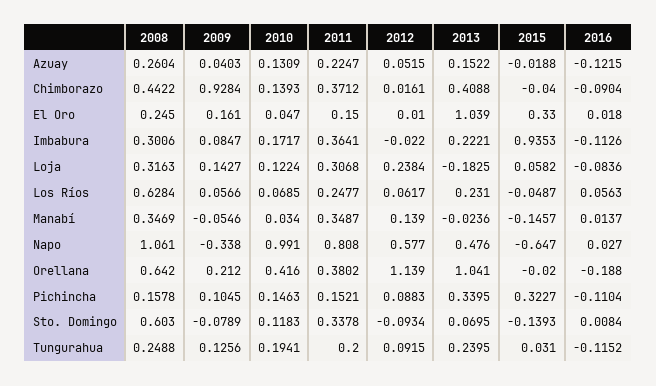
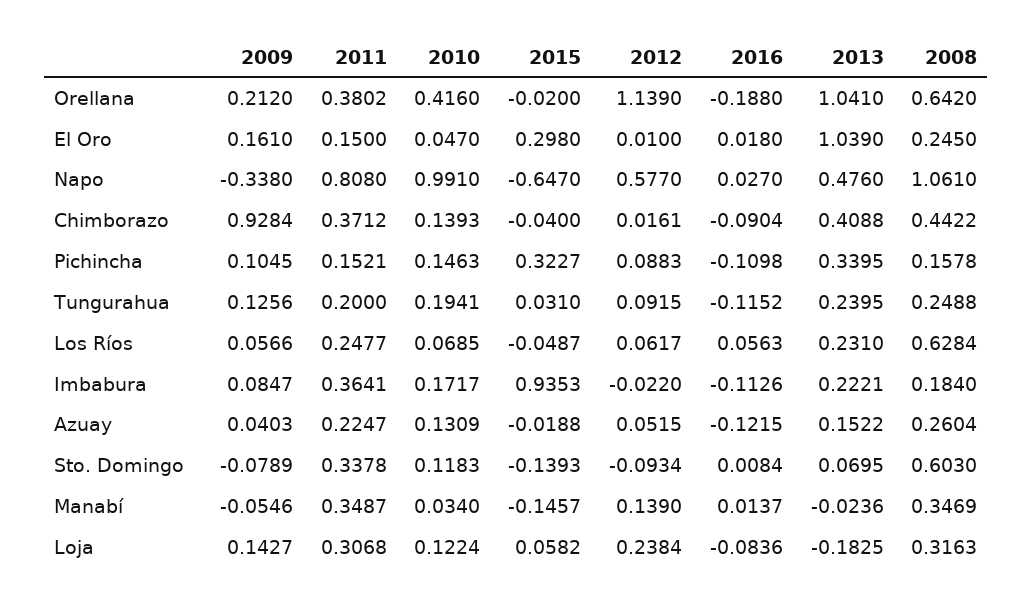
  {
    "2008": {
      "Azuay": 0.2604,
      "Chimborazo": 0.4422,
      "El Oro": 0.245,
-     "Imbabura": 0.3006,
+     "Imbabura": 0.184,
      "Loja": 0.3163,
      "Los Ríos": 0.6284,
      "Manabí": 0.3469,
      "Napo": 1.061,
      "Orellana": 0.642,
      "Pichincha": 0.1578,
      "Sto. Domingo": 0.603,
      "Tungurahua": 0.2488
    },
    "2009": {
      "Azuay": 0.0403,
      "Chimborazo": 0.9284,
      "El Oro": 0.161,
      "Imbabura": 0.0847,
      "Loja": 0.1427,
      "Los Ríos": 0.0566,
      "Manabí": -0.0546,
      "Napo": -0.338,
      "Orellana": 0.212,
      "Pichincha": 0.1045,
      "Sto. Domingo": -0.0789,
      "Tungurahua": 0.1256
    },
    "2010": {
      "Azuay": 0.1309,
      "Chimborazo": 0.1393,
      "El Oro": 0.047,
      "Imbabura": 0.1717,
      "Loja": 0.1224,
      "Los Ríos": 0.0685,
      "Manabí": 0.034,
      "Napo": 0.991,
      "Orellana": 0.416,
      "Pichincha": 0.1463,
      "Sto. Domingo": 0.1183,
      "Tungurahua": 0.1941
    },
    "2011": {
      "Azuay": 0.2247,
      "Chimborazo": 0.3712,
      "El Oro": 0.15,
      "Imbabura": 0.3641,
      "Loja": 0.3068,
      "Los Ríos": 0.2477,
      "Manabí": 0.3487,
      "Napo": 0.808,
      "Orellana": 0.3802,
      "Pichincha": 0.1521,
      "Sto. Domingo": 0.3378,
      "Tungurahua": 0.2
    },
    "2012": {
      "Azuay": 0.0515,
      "Chimborazo": 0.0161,
      "El Oro": 0.01,
      "Imbabura": -0.022,
      "Loja": 0.2384,
      "Los Ríos": 0.0617,
      "Manabí": 0.139,
      "Napo": 0.577,
      "Orellana": 1.139,
      "Pichincha": 0.0883,
      "Sto. Domingo": -0.0934,
      "Tungurahua": 0.0915
    },
    "2013": {
      "Azuay": 0.1522,
      "Chimborazo": 0.4088,
      "El Oro": 1.039,
      "Imbabura": 0.2221,
      "Loja": -0.1825,
      "Los Ríos": 0.231,
      "Manabí": -0.0236,
      "Napo": 0.476,
      "Orellana": 1.041,
      "Pichincha": 0.3395,
      "Sto. Domingo": 0.0695,
      "Tungurahua": 0.2395
    },
    "2015": {
      "Azuay": -0.0188,
      "Chimborazo": -0.04,
-     "El Oro": 0.33,
+     "El Oro": 0.298,
      "Imbabura": 0.9353,
      "Loja": 0.0582,
      "Los Ríos": -0.0487,
      "Manabí": -0.1457,
      "Napo": -0.647,
      "Orellana": -0.02,
      "Pichincha": 0.3227,
      "Sto. Domingo": -0.1393,
      "Tungurahua": 0.031
    },
    "2016": {
      "Azuay": -0.1215,
      "Chimborazo": -0.0904,
      "El Oro": 0.018,
      "Imbabura": -0.1126,
      "Loja": -0.0836,
      "Los Ríos": 0.0563,
      "Manabí": 0.0137,
      "Napo": 0.027,
      "Orellana": -0.188,
-     "Pichincha": -0.1104,
+     "Pichincha": -0.1098,
      "Sto. Domingo": 0.0084,
      "Tungurahua": -0.1152
    }
  }

